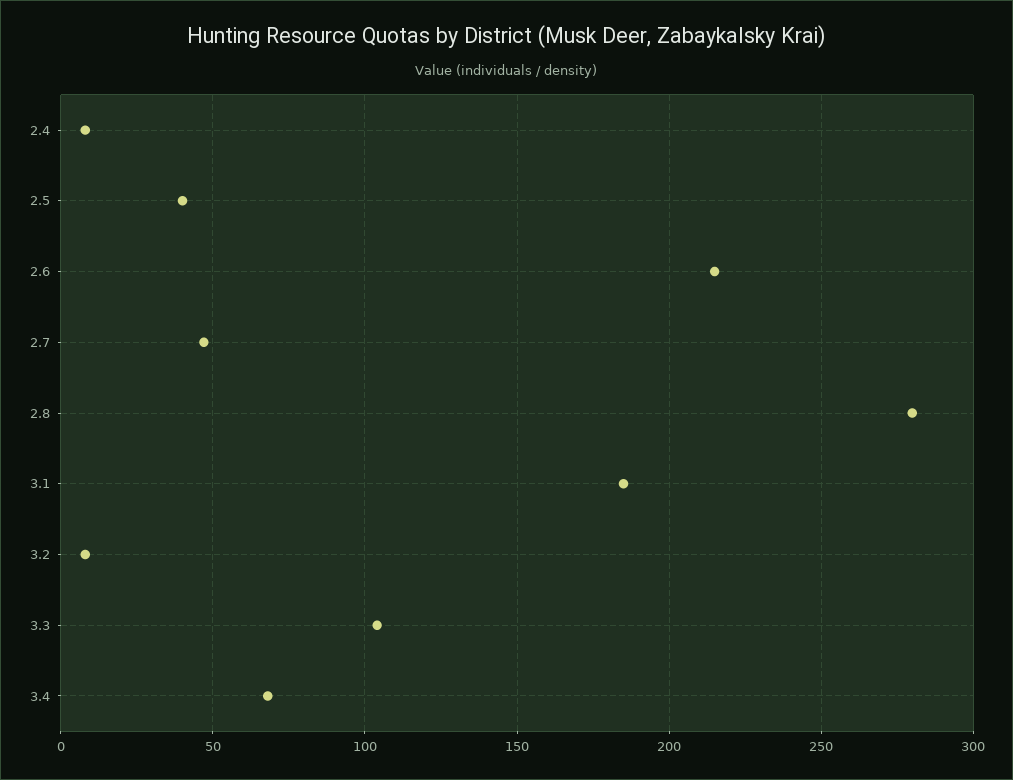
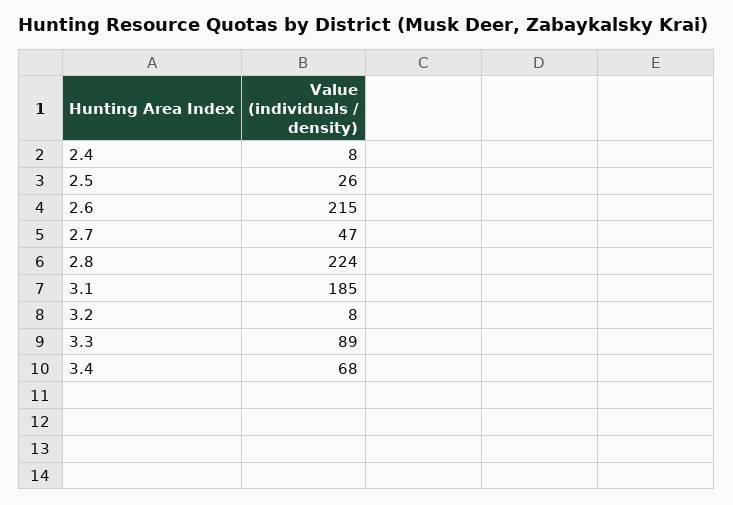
  {
    "2.4": 8,
-   "2.5": 40,
+   "2.5": 26,
    "2.6": 215,
    "2.7": 47,
-   "2.8": 280,
+   "2.8": 224,
    "3.1": 185,
    "3.2": 8,
-   "3.3": 105,
+   "3.3": 89,
    "3.4": 68
  }

